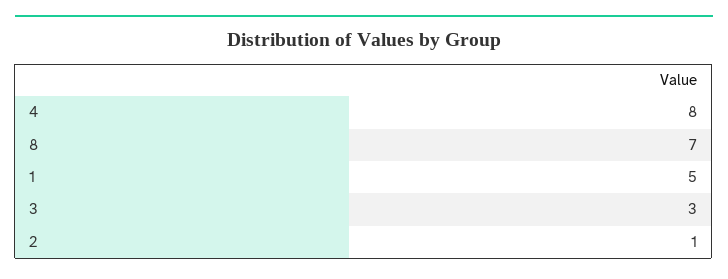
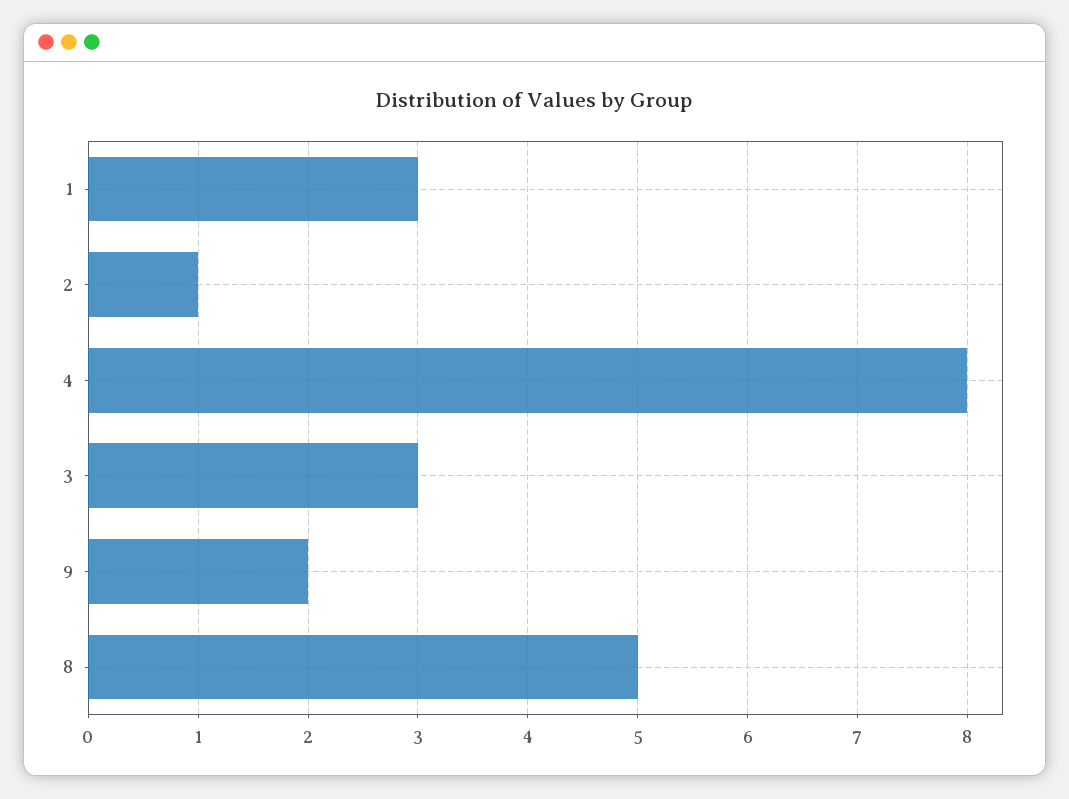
  {
    "4": 8,
-   "8": 7,
+   "8": 5,
-   "1": 5,
+   "1": 3,
    "3": 3,
-   "2": 1
+   "2": 1,
+   "9": 2
  }

